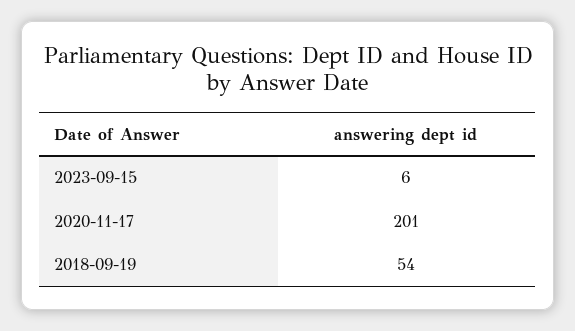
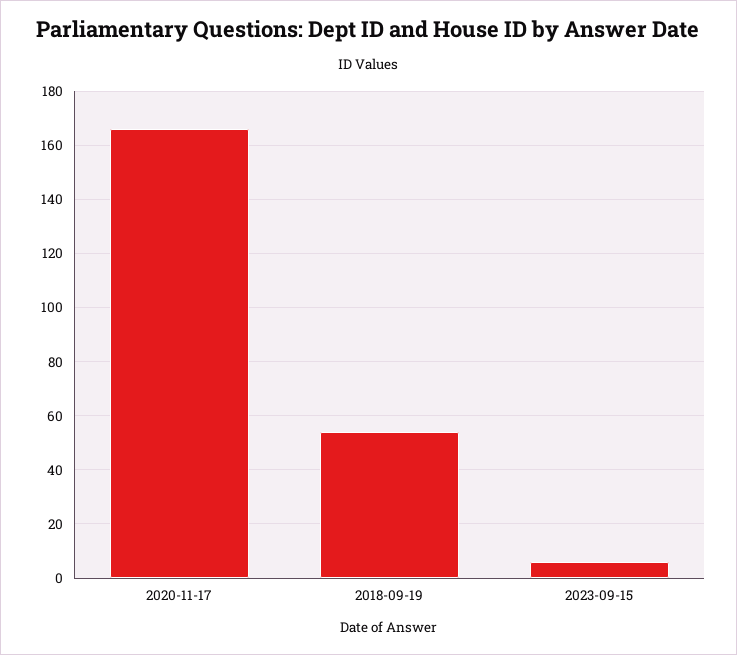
  {
    "2023-09-15": 6,
-   "2020-11-17": 201,
+   "2020-11-17": 165,
    "2018-09-19": 54
  }

